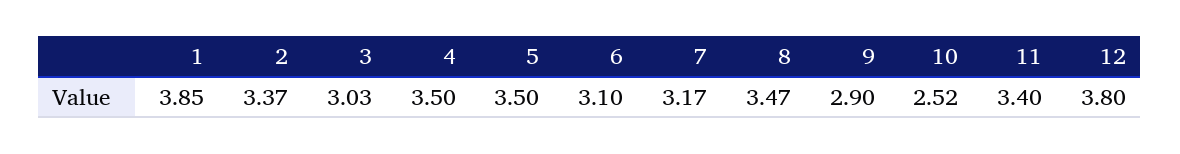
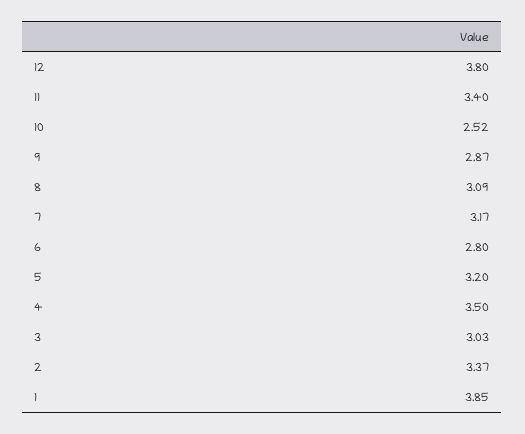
  {
    "1": 3.85,
    "2": 3.37,
    "3": 3.03,
    "4": 3.5,
-   "5": 3.5,
+   "5": 3.2,
-   "6": 3.1,
+   "6": 2.8,
    "7": 3.17,
-   "8": 3.47,
+   "8": 3.09,
-   "9": 2.9,
+   "9": 2.87,
    "10": 2.52,
    "11": 3.4,
    "12": 3.8
  }

